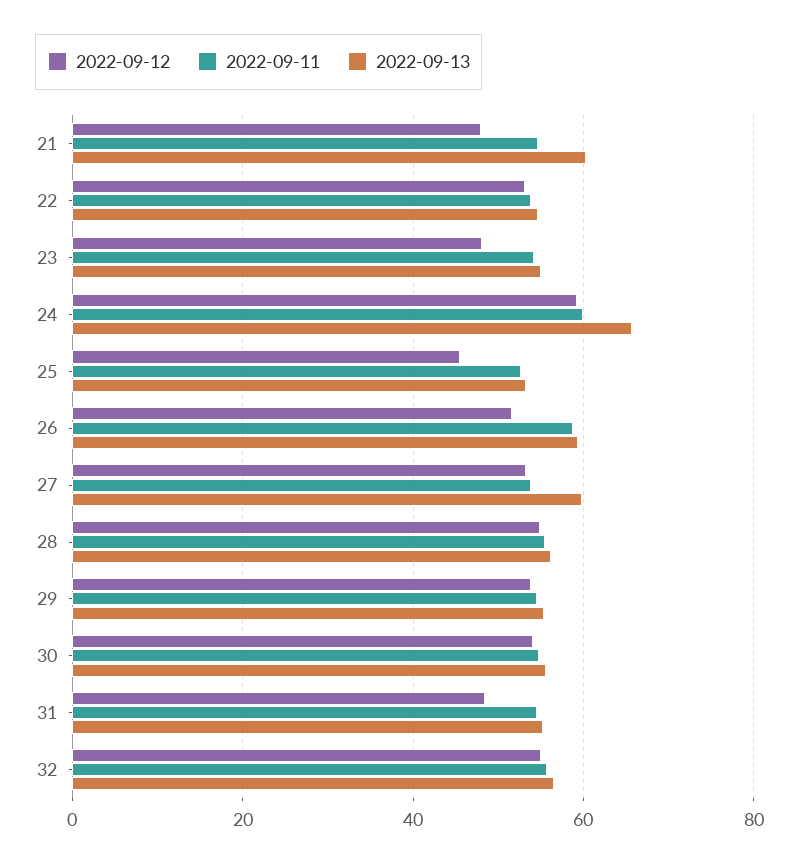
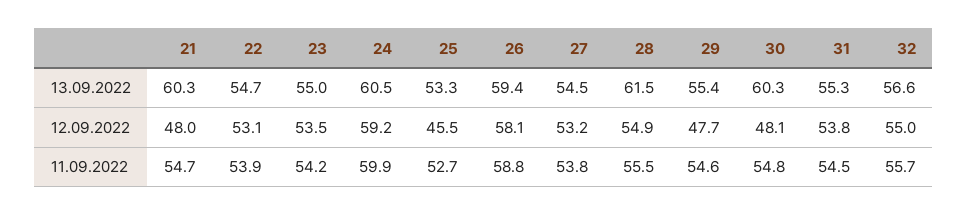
  {
    "2022-09-12": {
      "21": 48,
      "22": 53.1,
-     "23": 48,
+     "23": 53.5,
      "24": 59.2,
      "25": 45.5,
-     "26": 52,
+     "26": 58.1,
      "27": 53.2,
      "28": 54.9,
-     "29": 54,
+     "29": 47.7,
-     "30": 54,
+     "30": 48.1,
-     "31": 48,
+     "31": 53.8,
      "32": 55
    },
    "2022-09-11": {
      "21": 54.7,
      "22": 53.9,
      "23": 54.2,
      "24": 59.9,
      "25": 52.7,
      "26": 58.8,
      "27": 53.8,
      "28": 55.5,
      "29": 54.6,
      "30": 54.8,
      "31": 54.5,
      "32": 55.7
    },
    "2022-09-13": {
      "21": 60.3,
      "22": 54.7,
      "23": 55,
-     "24": 66,
+     "24": 60.5,
      "25": 53.3,
      "26": 59.4,
-     "27": 60,
+     "27": 54.5,
-     "28": 56,
+     "28": 61.5,
      "29": 55.4,
-     "30": 56,
+     "30": 60.3,
      "31": 55.3,
      "32": 56.6
    }
  }

